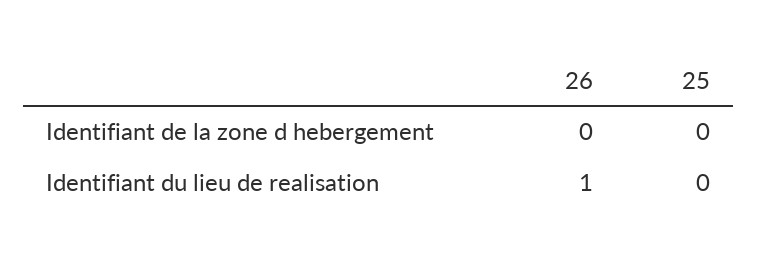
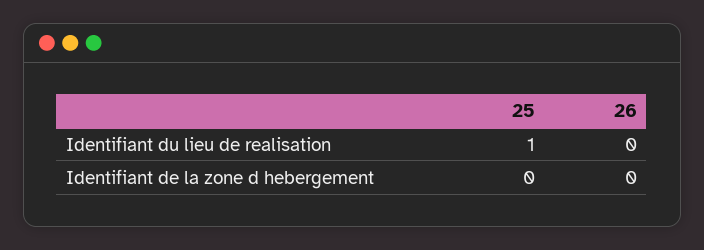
  {
    "26": {
      "Identifiant de la zone d hebergement": 0,
-     "Identifiant du lieu de realisation": 1
+     "Identifiant du lieu de realisation": 0
    },
    "25": {
      "Identifiant de la zone d hebergement": 0,
-     "Identifiant du lieu de realisation": 0
+     "Identifiant du lieu de realisation": 1
    }
  }

